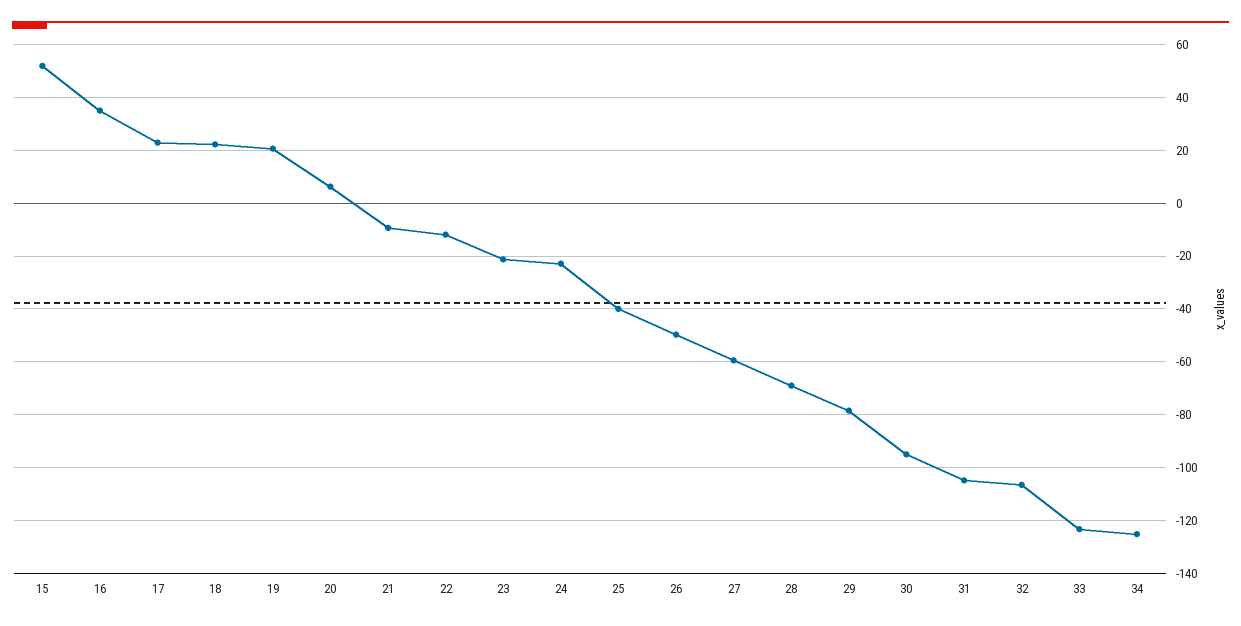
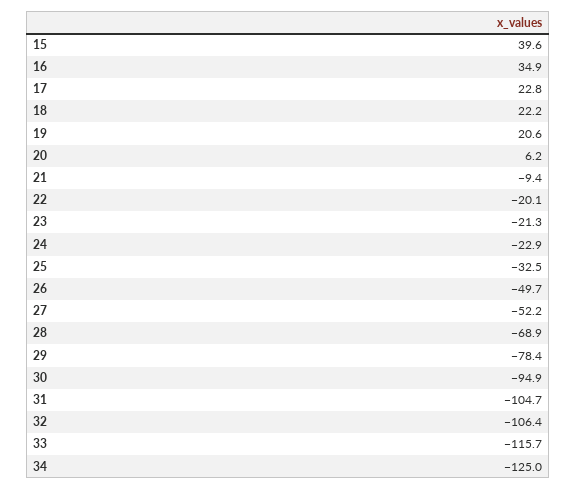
  {
-   "15": 52.5,
+   "15": 39.6,
    "16": 34.9,
    "17": 22.8,
    "18": 22.2,
    "19": 20.6,
    "20": 6.2,
    "21": -9.4,
-   "22": -12.5,
+   "22": -20.1,
    "23": -21.3,
    "24": -22.9,
-   "25": -40,
+   "25": -32.5,
    "26": -49.7,
-   "27": -60,
+   "27": -52.2,
    "28": -68.9,
    "29": -78.4,
    "30": -94.9,
    "31": -104.7,
    "32": -106.4,
-   "33": -122.5,
+   "33": -115.7,
    "34": -125
  }

